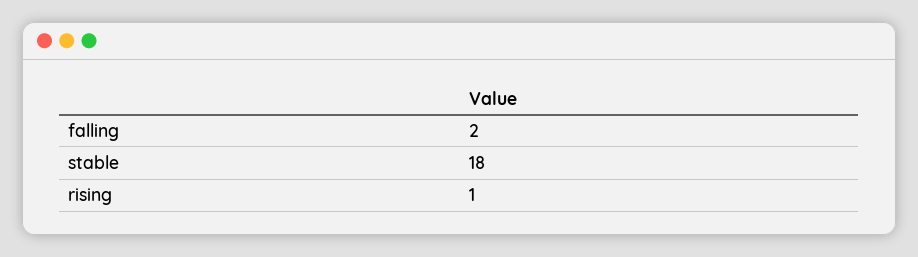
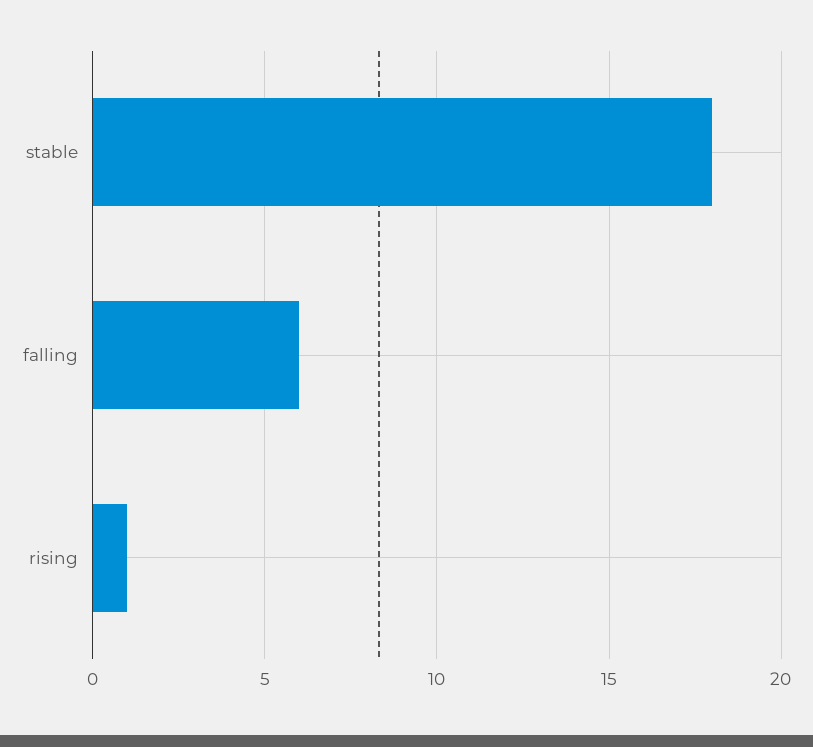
  {
-   "falling": 2,
+   "falling": 6,
    "stable": 18,
    "rising": 1
  }

